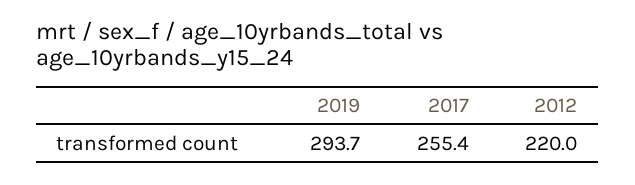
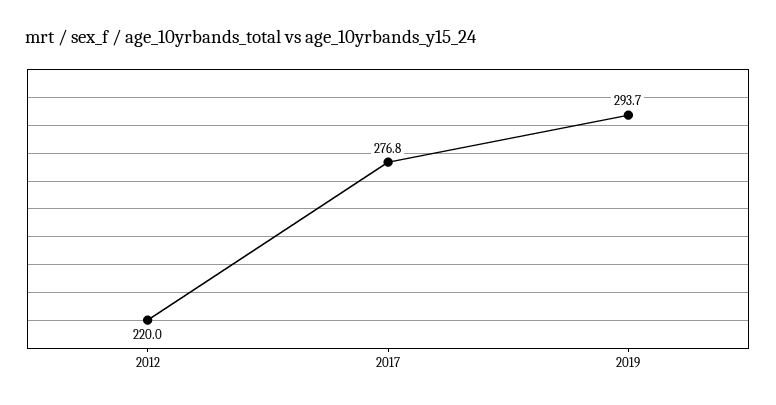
  {
    "2019": 293.7,
-   "2017": 255.4,
+   "2017": 276.8,
    "2012": 220
  }

